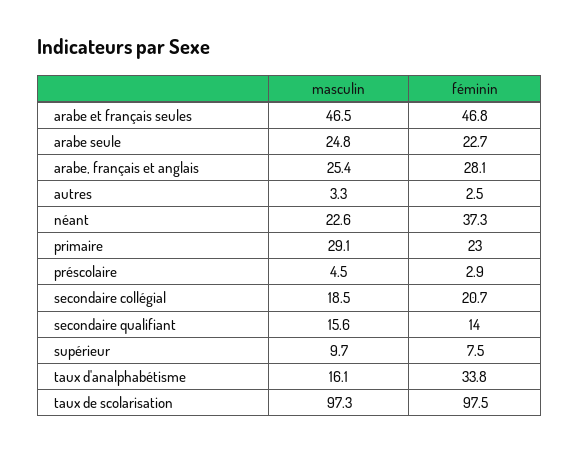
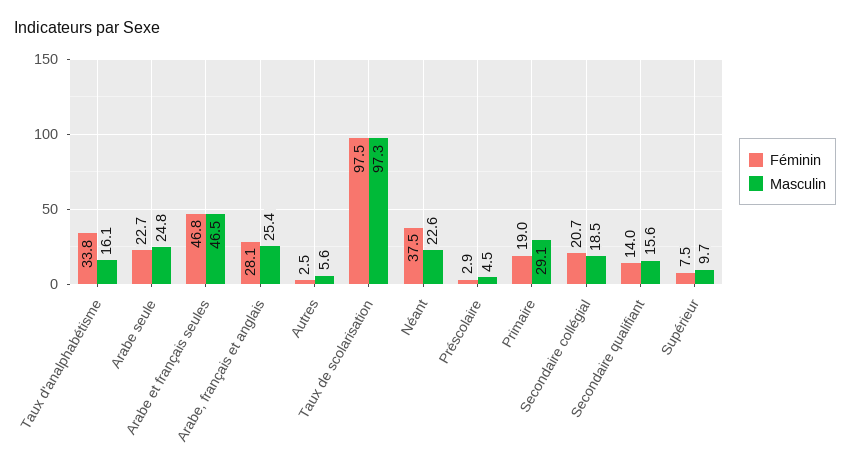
  {
    "masculin": {
      "arabe et français seules": 46.5,
      "arabe seule": 24.8,
      "arabe, français et anglais": 25.4,
-     "autres": 3.3,
+     "autres": 5.6,
      "néant": 22.6,
      "primaire": 29.1,
      "préscolaire": 4.5,
      "secondaire collégial": 18.5,
      "secondaire qualifiant": 15.6,
      "supérieur": 9.7,
      "taux d'analphabétisme": 16.1,
      "taux de scolarisation": 97.3
    },
    "féminin": {
      "arabe et français seules": 46.8,
      "arabe seule": 22.7,
      "arabe, français et anglais": 28.1,
      "autres": 2.5,
-     "néant": 37.3,
+     "néant": 37.5,
-     "primaire": 23,
+     "primaire": 19,
      "préscolaire": 2.9,
      "secondaire collégial": 20.7,
      "secondaire qualifiant": 14,
      "supérieur": 7.5,
      "taux d'analphabétisme": 33.8,
      "taux de scolarisation": 97.5
    }
  }

